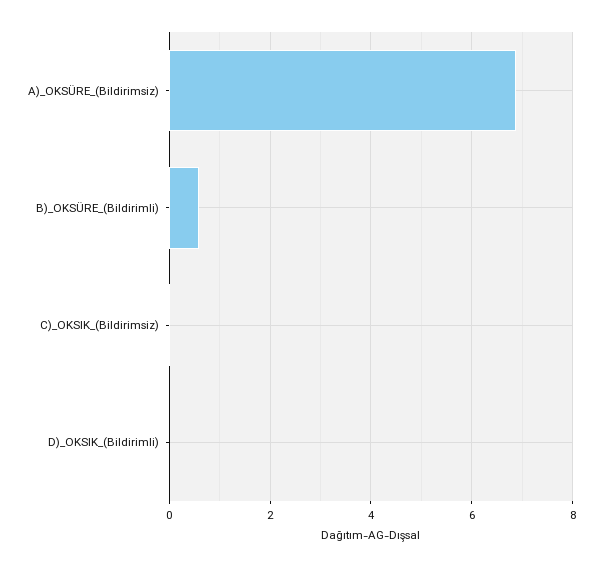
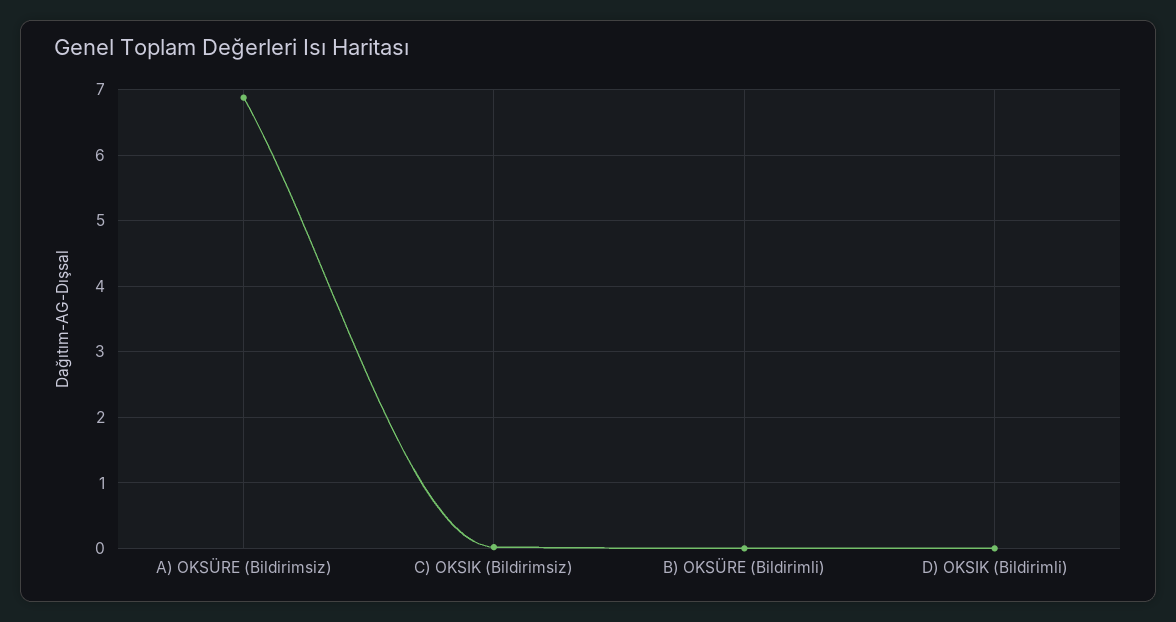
  {
    "A)_OKSÜRE_(Bildirimsiz)": 6.9,
-   "B)_OKSÜRE_(Bildirimli)": 0.6,
+   "B)_OKSÜRE_(Bildirimli)": 0,
    "C)_OKSIK_(Bildirimsiz)": 0,
    "D)_OKSIK_(Bildirimli)": 0
  }

